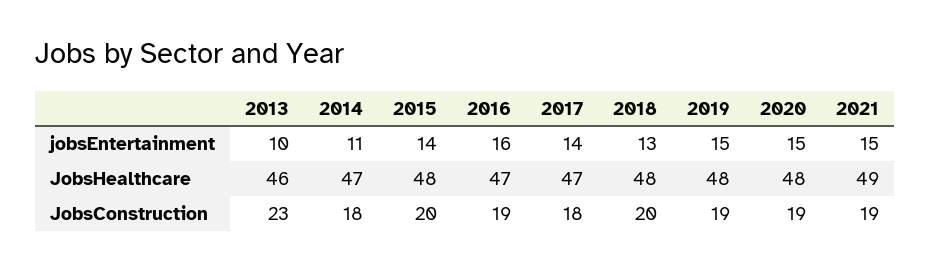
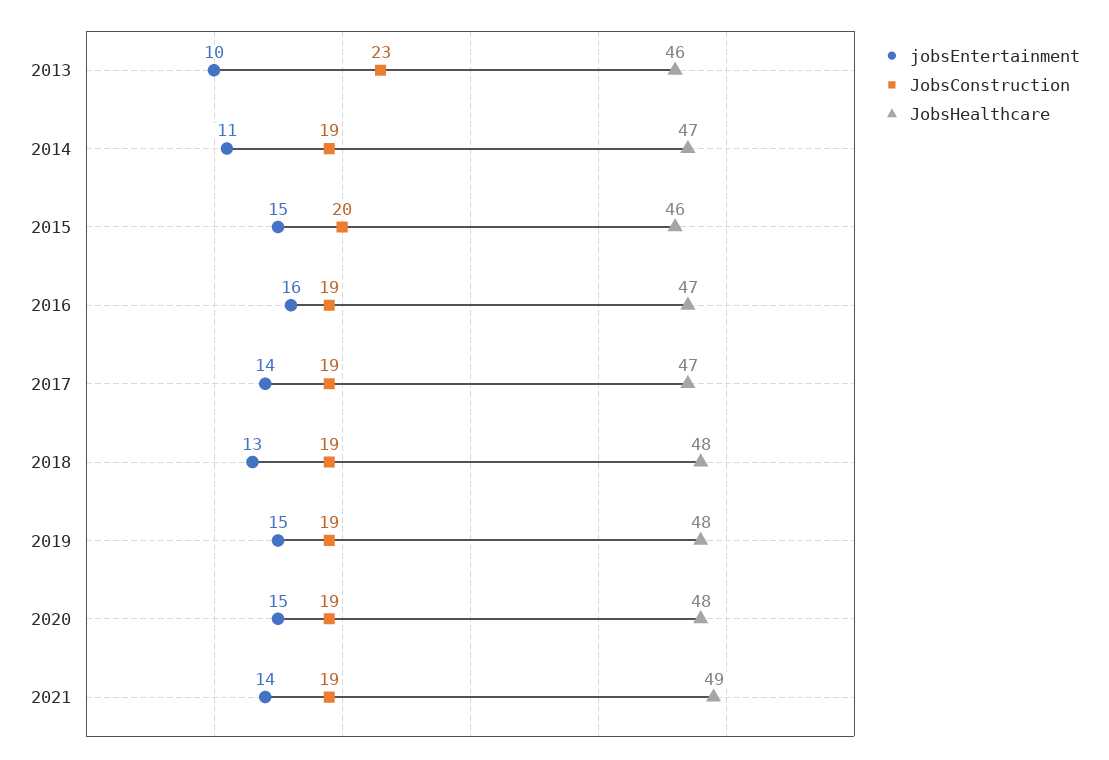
  {
    "jobsEntertainment": {
      "2013": 10,
      "2014": 11,
-     "2015": 14,
+     "2015": 15,
      "2016": 16,
      "2017": 14,
      "2018": 13,
      "2019": 15,
      "2020": 15,
-     "2021": 15
+     "2021": 14
    },
    "JobsHealthcare": {
      "2013": 46,
      "2014": 47,
-     "2015": 48,
+     "2015": 46,
      "2016": 47,
      "2017": 47,
      "2018": 48,
      "2019": 48,
      "2020": 48,
      "2021": 49
    },
    "JobsConstruction": {
      "2013": 23,
-     "2014": 18,
+     "2014": 19,
      "2015": 20,
      "2016": 19,
-     "2017": 18,
+     "2017": 19,
-     "2018": 20,
+     "2018": 19,
      "2019": 19,
      "2020": 19,
      "2021": 19
    }
  }

